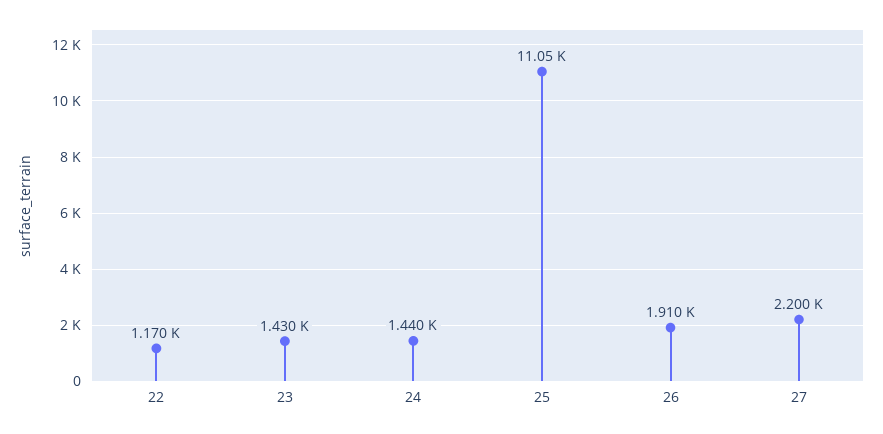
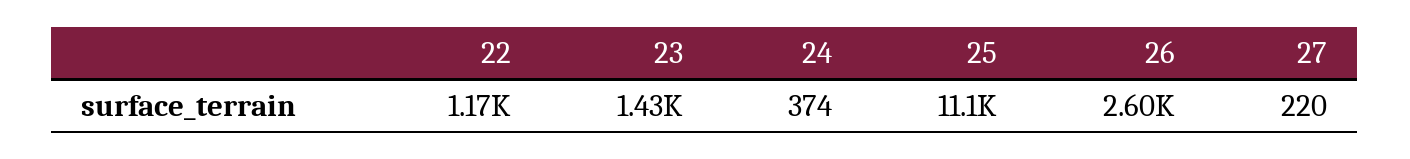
  {
    "22": 1170,
    "23": 1430,
-   "24": 1440,
+   "24": 374,
    "25": 11050,
-   "26": 1910,
+   "26": 2600,
-   "27": 2200
+   "27": 220
  }

